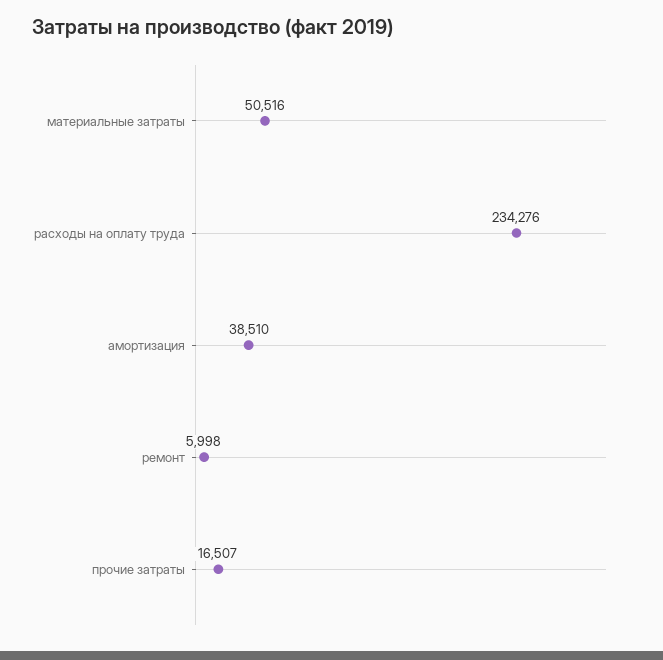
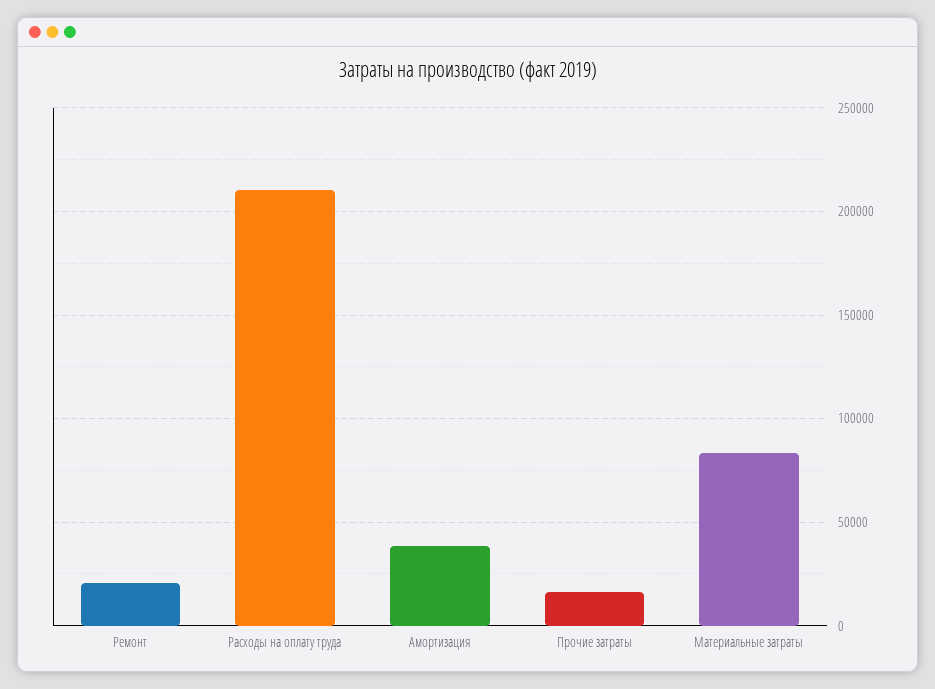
  {
-   "материальные затраты": 50516,
+   "материальные затраты": 85000,
-   "расходы на оплату труда": 234276,
+   "расходы на оплату труда": 210000,
    "амортизация": 38510,
-   "ремонт": 5998,
+   "ремонт": 20000,
    "прочие затраты": 16507
  }

